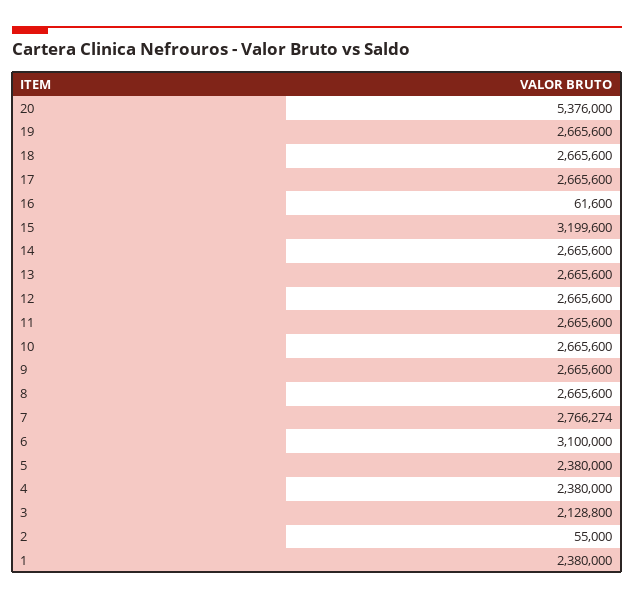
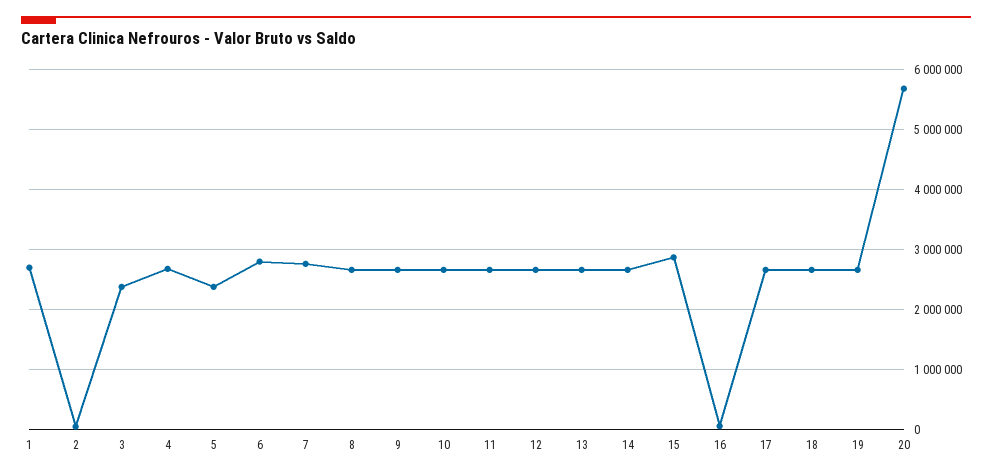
  {
-   "20": 5376000,
+   "20": 5700000,
    "19": 2665600,
    "18": 2665600,
    "17": 2665600,
    "16": 61600,
-   "15": 3199600,
+   "15": 2900000,
    "14": 2665600,
    "13": 2665600,
    "12": 2665600,
    "11": 2665600,
    "10": 2665600,
    "9": 2665600,
    "8": 2665600,
    "7": 2766274,
-   "6": 3100000,
+   "6": 2800000,
    "5": 2380000,
-   "4": 2380000,
+   "4": 2700000,
-   "3": 2128800,
+   "3": 2400000,
    "2": 55000,
-   "1": 2380000
+   "1": 2700000
  }

